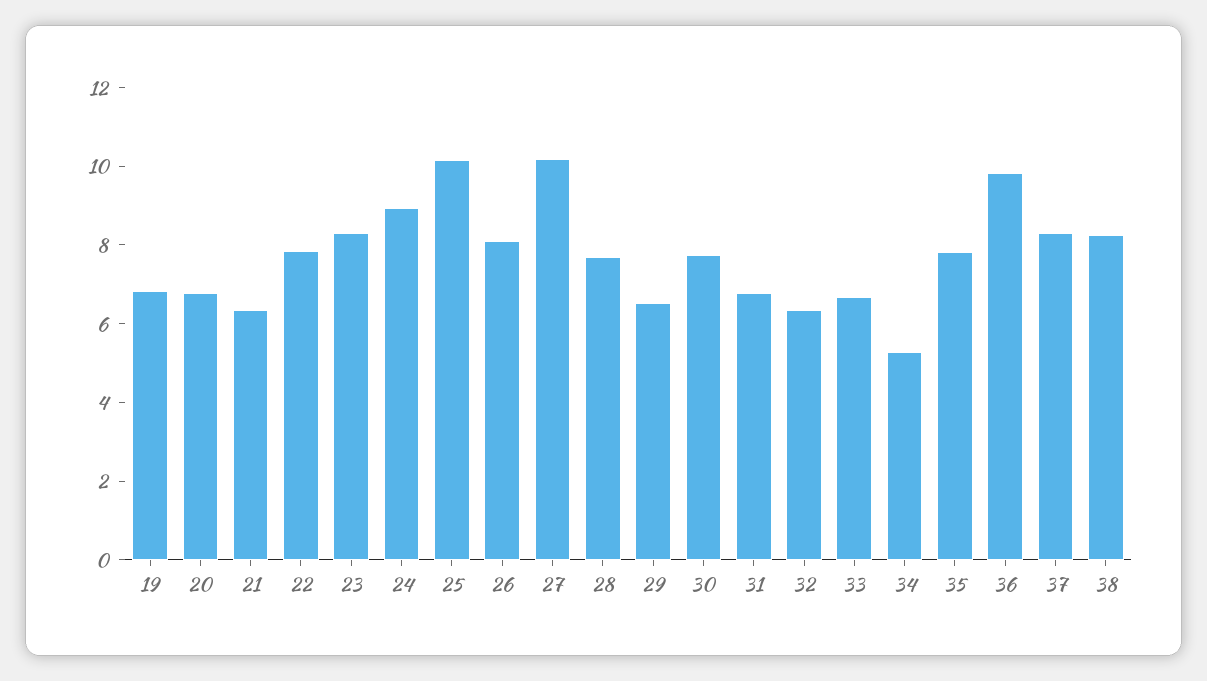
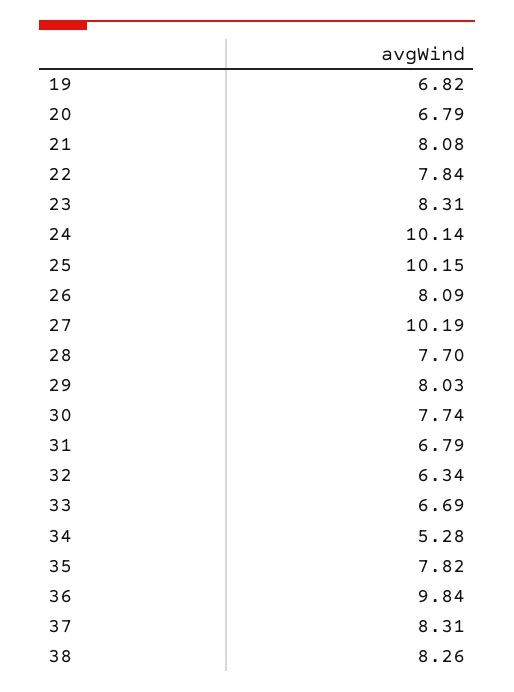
  {
    "19": 6.82,
    "20": 6.79,
-   "21": 6.5,
+   "21": 8.08,
    "22": 7.84,
    "23": 8.31,
-   "24": 9,
+   "24": 10.14,
    "25": 10.15,
    "26": 8.09,
    "27": 10.19,
    "28": 7.7,
-   "29": 6.5,
+   "29": 8.03,
    "30": 7.74,
    "31": 6.79,
    "32": 6.34,
    "33": 6.69,
    "34": 5.28,
    "35": 7.82,
    "36": 9.84,
    "37": 8.31,
    "38": 8.26
  }

